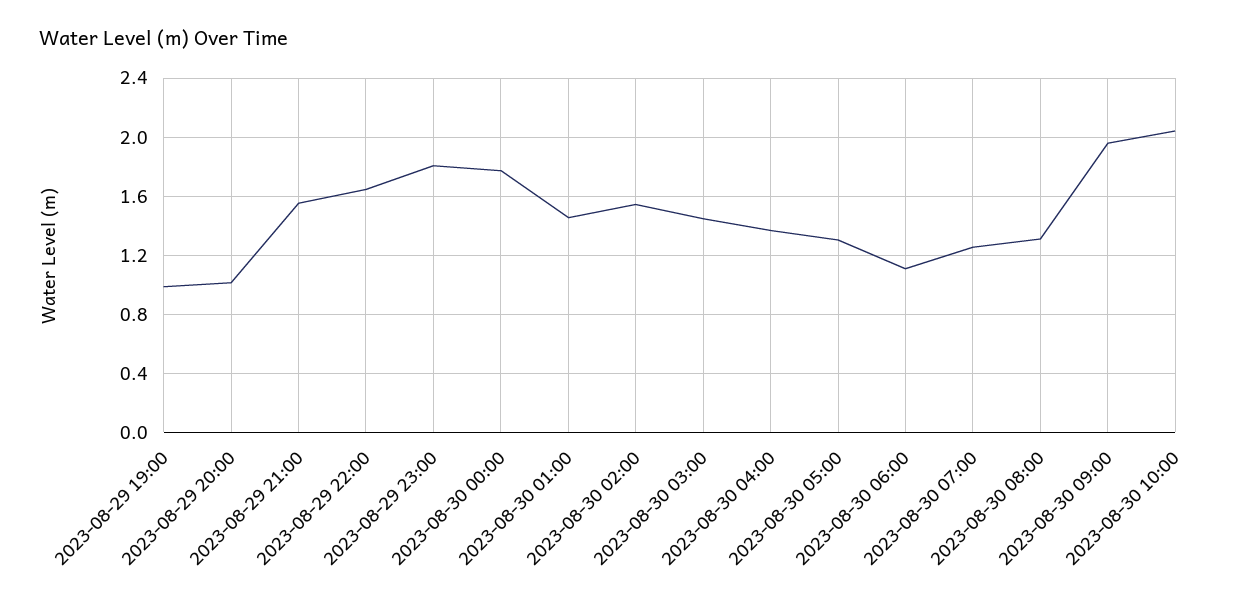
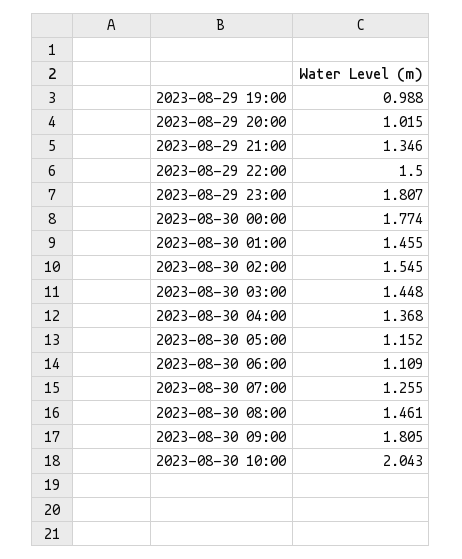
  {
    "2023-08-29 19:00": 0.988,
    "2023-08-29 20:00": 1.015,
-   "2023-08-29 21:00": 1.55,
+   "2023-08-29 21:00": 1.346,
-   "2023-08-29 22:00": 1.65,
+   "2023-08-29 22:00": 1.5,
    "2023-08-29 23:00": 1.807,
    "2023-08-30 00:00": 1.774,
    "2023-08-30 01:00": 1.455,
    "2023-08-30 02:00": 1.545,
    "2023-08-30 03:00": 1.448,
    "2023-08-30 04:00": 1.368,
-   "2023-08-30 05:00": 1.3,
+   "2023-08-30 05:00": 1.152,
    "2023-08-30 06:00": 1.109,
    "2023-08-30 07:00": 1.255,
-   "2023-08-30 08:00": 1.3,
+   "2023-08-30 08:00": 1.461,
-   "2023-08-30 09:00": 1.95,
+   "2023-08-30 09:00": 1.805,
    "2023-08-30 10:00": 2.043
  }

